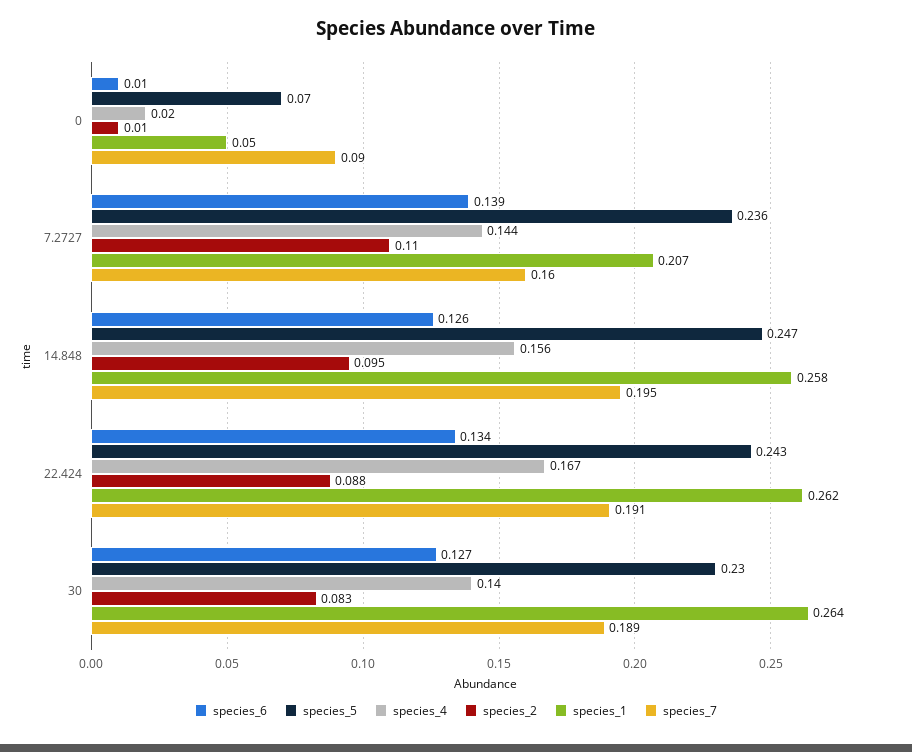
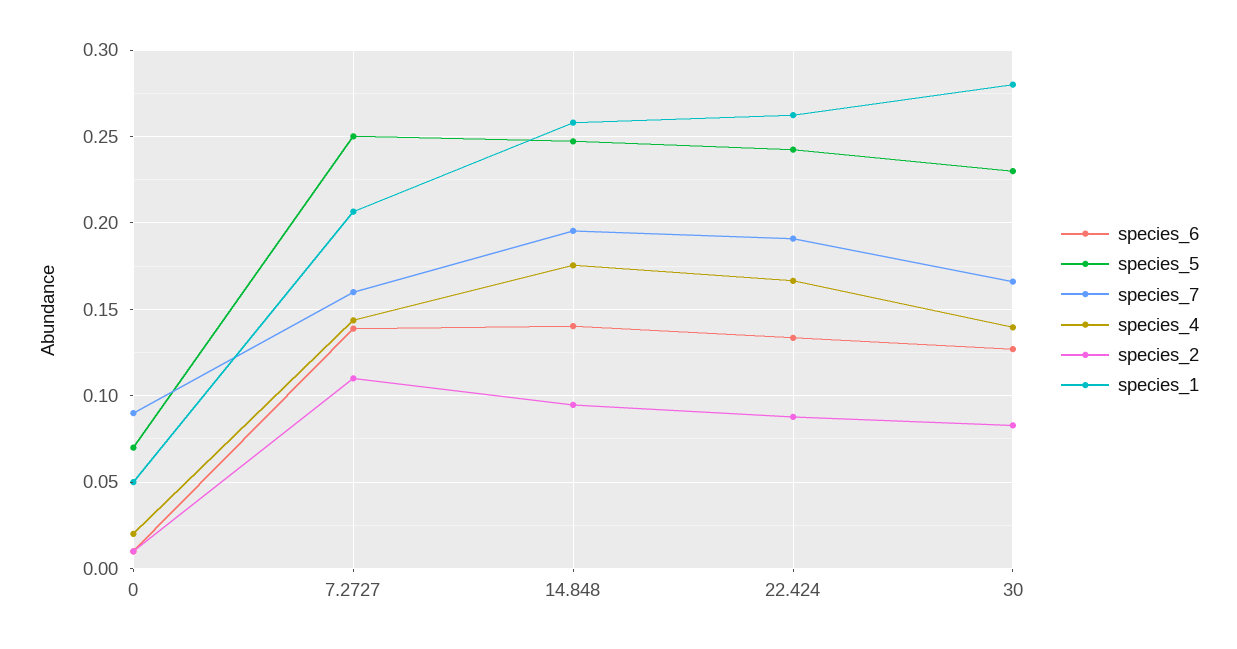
  {
    "species_6": {
      "0": 0.01,
      "7.2727": 0.139,
-     "14.848": 0.126,
+     "14.848": 0.14,
      "22.424": 0.134,
      "30": 0.127
    },
    "species_5": {
      "0": 0.07,
-     "7.2727": 0.236,
+     "7.2727": 0.25,
      "14.848": 0.247,
      "22.424": 0.243,
      "30": 0.23
    },
    "species_4": {
      "0": 0.02,
      "7.2727": 0.144,
-     "14.848": 0.156,
+     "14.848": 0.175,
      "22.424": 0.167,
      "30": 0.14
    },
    "species_2": {
      "0": 0.01,
      "7.2727": 0.11,
      "14.848": 0.095,
      "22.424": 0.088,
      "30": 0.083
    },
    "species_1": {
      "0": 0.05,
      "7.2727": 0.207,
      "14.848": 0.258,
      "22.424": 0.262,
-     "30": 0.264
+     "30": 0.28
    },
    "species_7": {
      "0": 0.09,
      "7.2727": 0.16,
      "14.848": 0.195,
      "22.424": 0.191,
-     "30": 0.189
+     "30": 0.165
    }
  }

